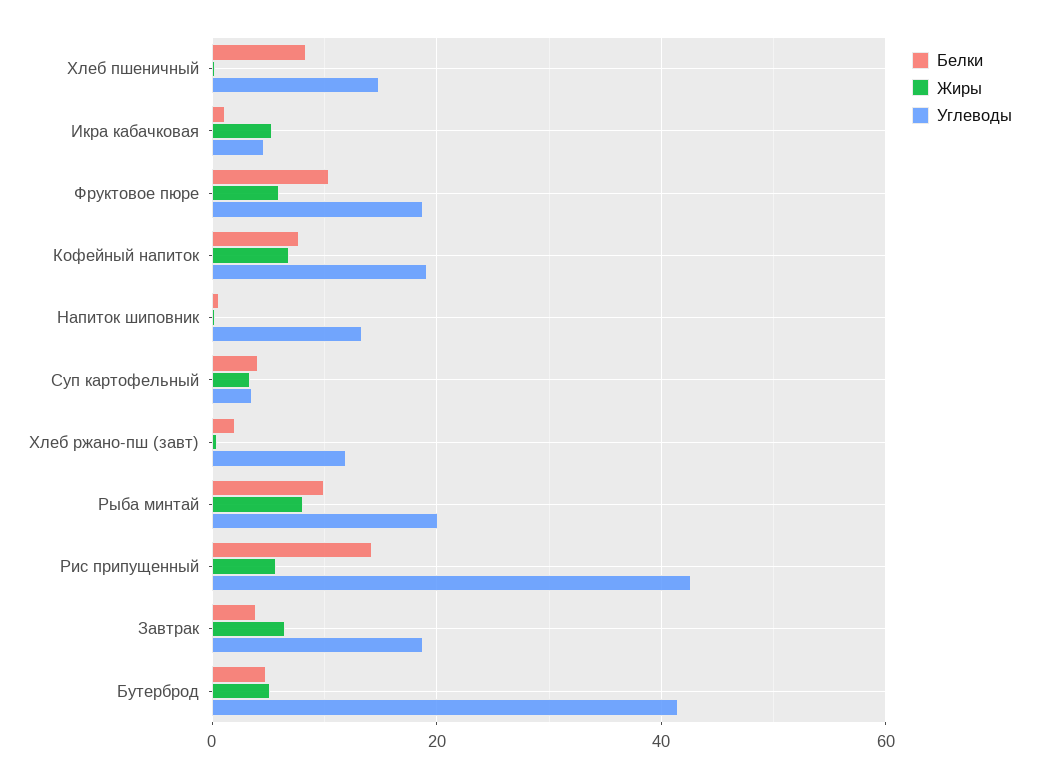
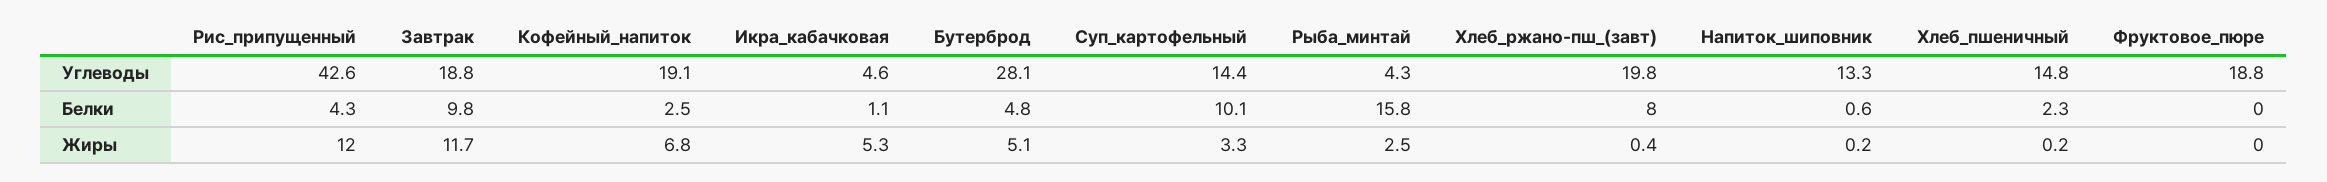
  {
    "Белки": {
-     "Хлеб пшеничный": 8,
+     "Хлеб пшеничный": 2.3,
      "Икра кабачковая": 1.1,
-     "Фруктовое пюре": 10,
+     "Фруктовое пюре": 0,
-     "Кофейный напиток": 8,
+     "Кофейный напиток": 2.5,
      "Напиток шиповник": 0.6,
-     "Суп картофельный": 4,
+     "Суп картофельный": 10.1,
-     "Хлеб ржано-пш (завт)": 2,
+     "Хлеб ржано-пш (завт)": 8,
-     "Рыба минтай": 10,
+     "Рыба минтай": 15.8,
-     "Рис припущенный": 14,
+     "Рис припущенный": 4.3,
-     "Завтрак": 4,
+     "Завтрак": 9.8,
      "Бутерброд": 4.8
    },
    "Жиры": {
      "Хлеб пшеничный": 0.2,
      "Икра кабачковая": 5.3,
-     "Фруктовое пюре": 6,
+     "Фруктовое пюре": 0,
      "Кофейный напиток": 6.8,
      "Напиток шиповник": 0.2,
      "Суп картофельный": 3.3,
      "Хлеб ржано-пш (завт)": 0.4,
-     "Рыба минтай": 8,
+     "Рыба минтай": 2.5,
-     "Рис припущенный": 6,
+     "Рис припущенный": 12,
-     "Завтрак": 6,
+     "Завтрак": 11.7,
      "Бутерброд": 5.1
    },
    "Углеводы": {
      "Хлеб пшеничный": 14.8,
      "Икра кабачковая": 4.6,
      "Фруктовое пюре": 18.8,
      "Кофейный напиток": 19.1,
      "Напиток шиповник": 13.3,
-     "Суп картофельный": 4,
+     "Суп картофельный": 14.4,
-     "Хлеб ржано-пш (завт)": 12,
+     "Хлеб ржано-пш (завт)": 19.8,
-     "Рыба минтай": 20,
+     "Рыба минтай": 4.3,
      "Рис припущенный": 42.6,
      "Завтрак": 18.8,
-     "Бутерброд": 42
+     "Бутерброд": 28.1
    }
  }

